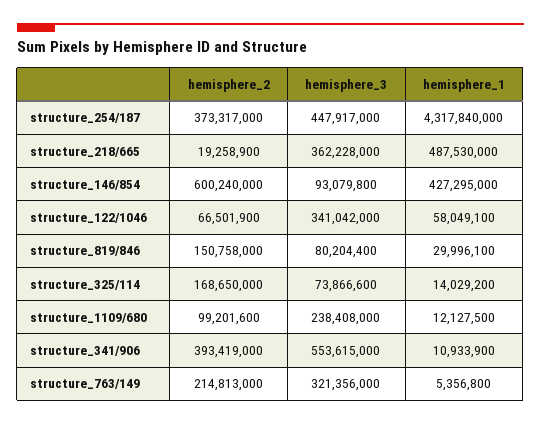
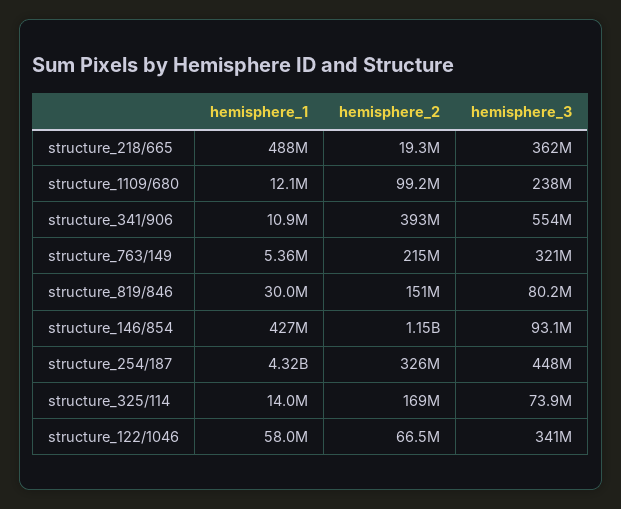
  {
    "hemisphere_2": {
-     "structure_254/187": 373317000,
+     "structure_254/187": 326000000,
      "structure_218/665": 19258900,
-     "structure_146/854": 600240000,
+     "structure_146/854": 1150000000,
      "structure_122/1046": 66501900,
      "structure_819/846": 150758000,
      "structure_325/114": 168650000,
      "structure_1109/680": 99201600,
      "structure_341/906": 393419000,
      "structure_763/149": 214813000
    },
    "hemisphere_3": {
      "structure_254/187": 447917000,
      "structure_218/665": 362228000,
      "structure_146/854": 93079800,
      "structure_122/1046": 341042000,
      "structure_819/846": 80204400,
      "structure_325/114": 73866600,
      "structure_1109/680": 238408000,
      "structure_341/906": 553615000,
      "structure_763/149": 321356000
    },
    "hemisphere_1": {
      "structure_254/187": 4317840000,
      "structure_218/665": 487530000,
      "structure_146/854": 427295000,
      "structure_122/1046": 58049100,
      "structure_819/846": 29996100,
      "structure_325/114": 14029200,
      "structure_1109/680": 12127500,
      "structure_341/906": 10933900,
      "structure_763/149": 5356800
    }
  }

